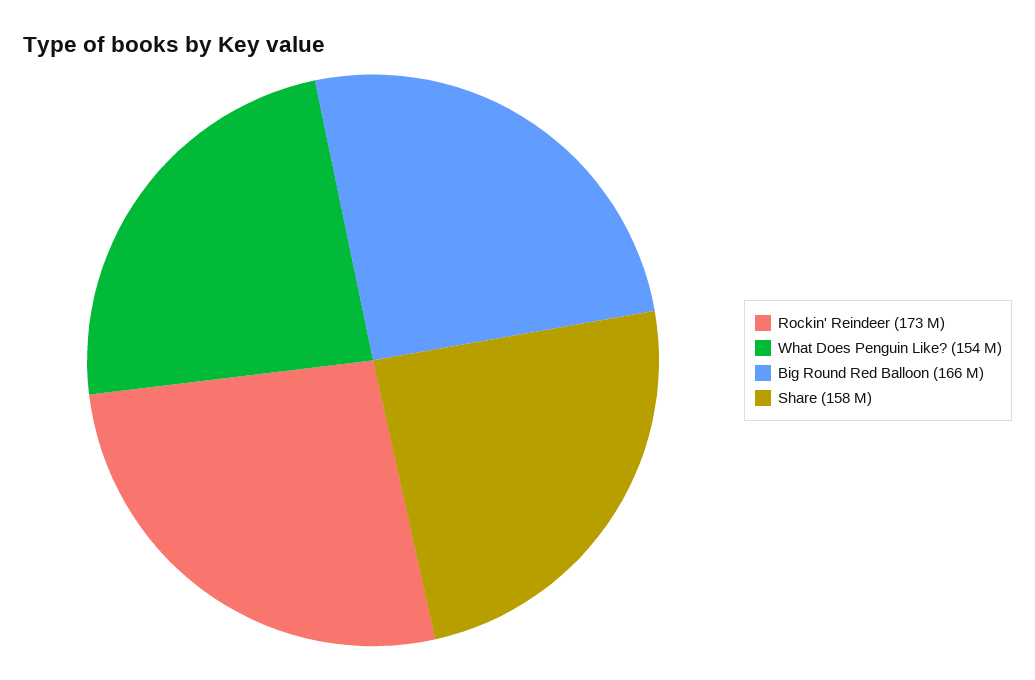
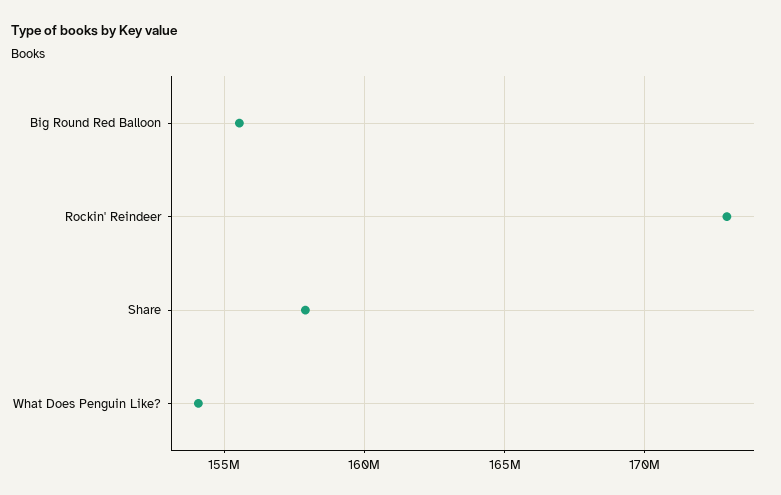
  {
    "Rockin' Reindeer": 173000000,
    "What Does Penguin Like?": 154000000,
-   "Big Round Red Balloon": 166000000,
+   "Big Round Red Balloon": 155500000,
    "Share": 158000000
  }

